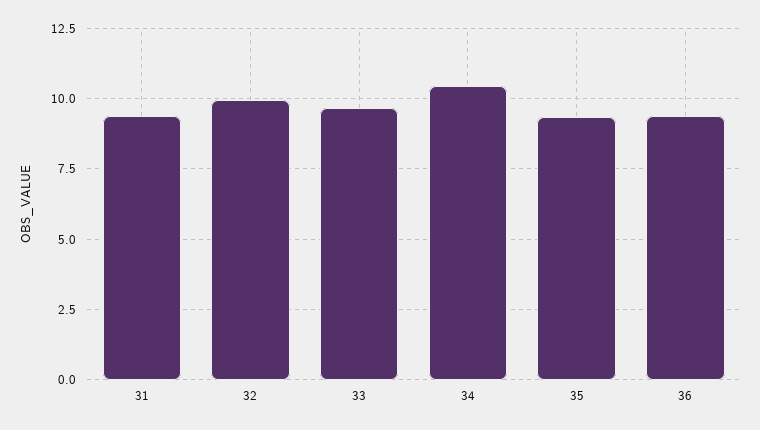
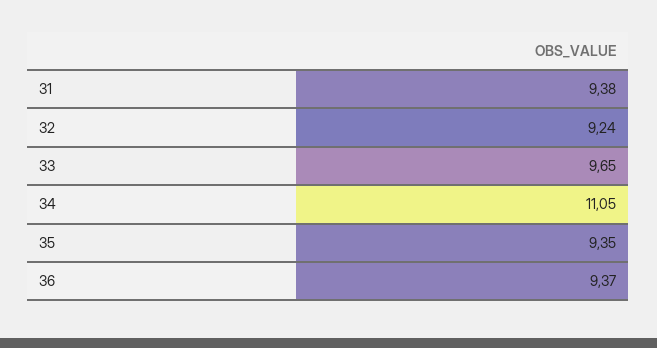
  {
    "31": 9.38,
-   "32": 10,
+   "32": 9.24,
    "33": 9.65,
-   "34": 10.5,
+   "34": 11.05,
    "35": 9.35,
    "36": 9.37
  }

